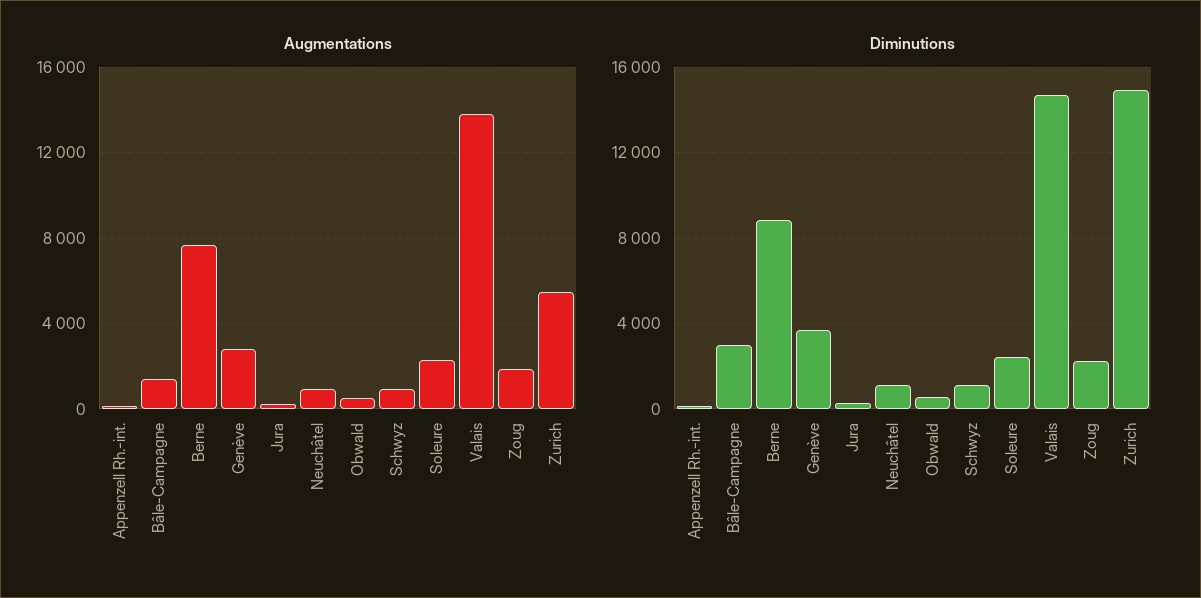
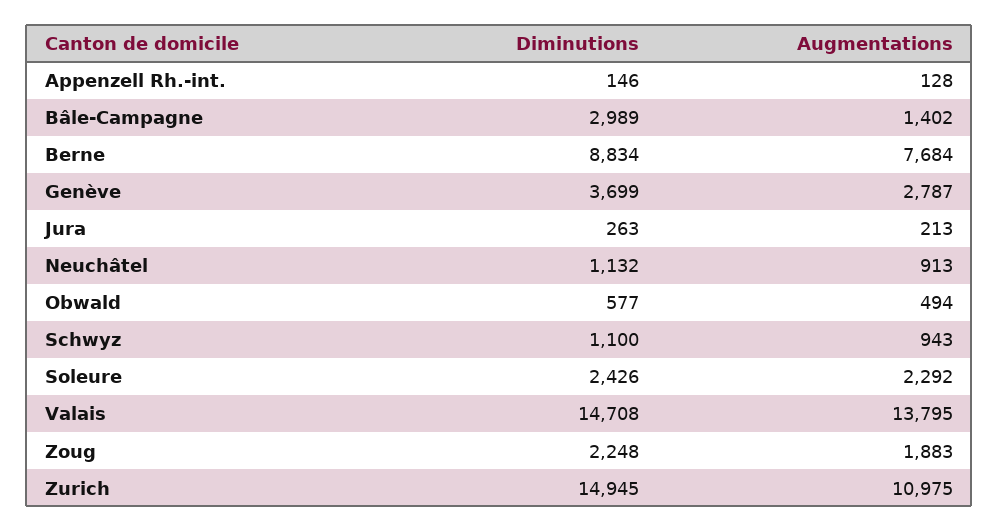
  {
    "Augmentations": {
      "Appenzell Rh.-int.": 128,
      "Bâle-Campagne": 1402,
      "Berne": 7684,
      "Genève": 2787,
      "Jura": 213,
      "Neuchâtel": 913,
      "Obwald": 494,
      "Schwyz": 943,
      "Soleure": 2292,
      "Valais": 13795,
      "Zoug": 1883,
-     "Zurich": 5500
+     "Zurich": 10975
    },
    "Diminutions": {
      "Appenzell Rh.-int.": 146,
      "Bâle-Campagne": 2989,
      "Berne": 8834,
      "Genève": 3699,
      "Jura": 263,
      "Neuchâtel": 1132,
      "Obwald": 577,
      "Schwyz": 1100,
      "Soleure": 2426,
      "Valais": 14708,
      "Zoug": 2248,
      "Zurich": 14945
    }
  }

